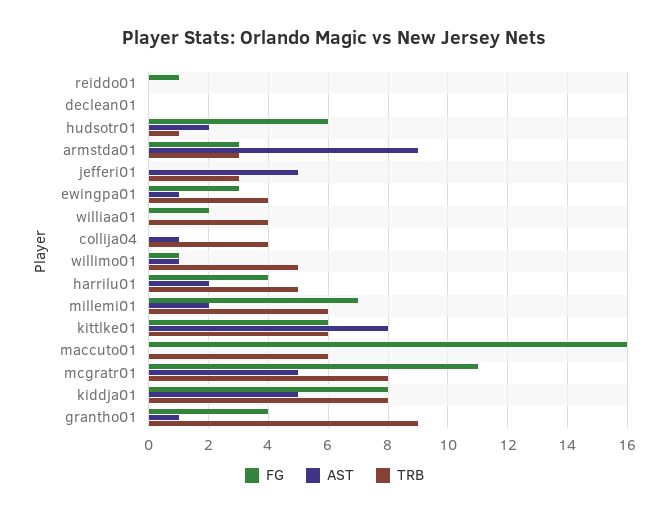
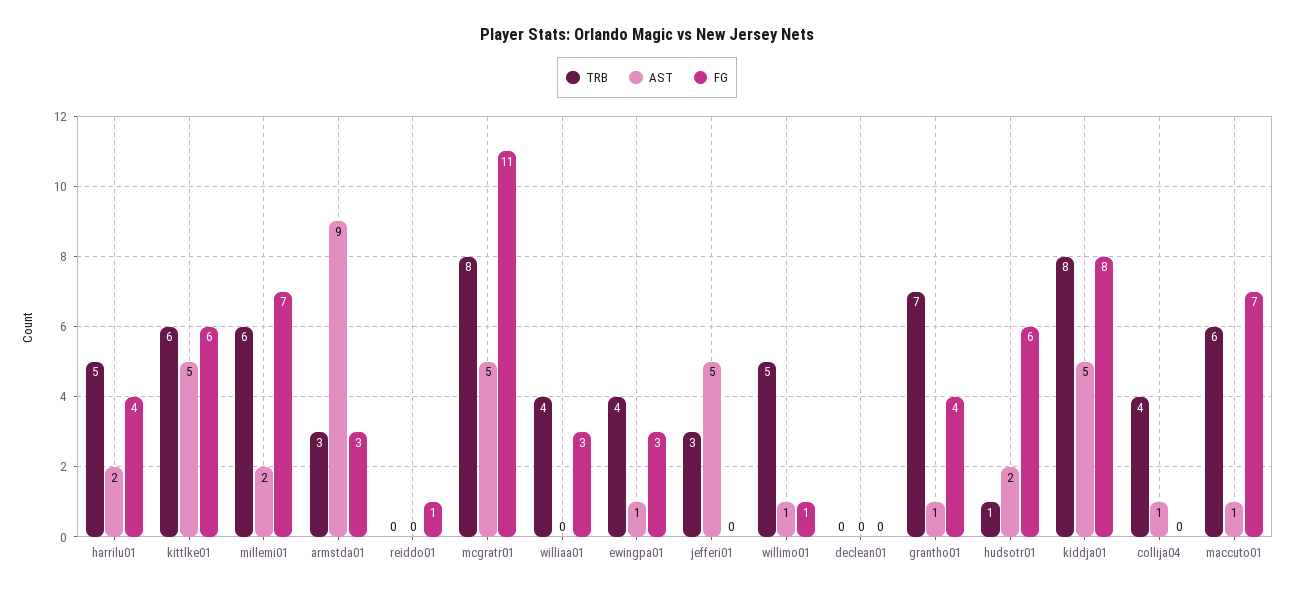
  {
    "FG": {
      "reiddo01": 1,
      "declean01": 0,
      "hudsotr01": 6,
      "armstda01": 3,
      "jefferi01": 0,
      "ewingpa01": 3,
-     "williaa01": 2,
+     "williaa01": 3,
      "collija04": 0,
      "willimo01": 1,
      "harrilu01": 4,
      "millemi01": 7,
      "kittlke01": 6,
-     "maccuto01": 16,
+     "maccuto01": 7,
      "mcgratr01": 11,
      "kiddja01": 8,
      "grantho01": 4
    },
    "AST": {
      "reiddo01": 0,
      "declean01": 0,
      "hudsotr01": 2,
      "armstda01": 9,
      "jefferi01": 5,
      "ewingpa01": 1,
      "williaa01": 0,
      "collija04": 1,
      "willimo01": 1,
      "harrilu01": 2,
      "millemi01": 2,
-     "kittlke01": 8,
+     "kittlke01": 5,
-     "maccuto01": 0,
+     "maccuto01": 1,
      "mcgratr01": 5,
      "kiddja01": 5,
      "grantho01": 1
    },
    "TRB": {
      "reiddo01": 0,
      "declean01": 0,
      "hudsotr01": 1,
      "armstda01": 3,
      "jefferi01": 3,
      "ewingpa01": 4,
      "williaa01": 4,
      "collija04": 4,
      "willimo01": 5,
      "harrilu01": 5,
      "millemi01": 6,
      "kittlke01": 6,
      "maccuto01": 6,
      "mcgratr01": 8,
      "kiddja01": 8,
-     "grantho01": 9
+     "grantho01": 7
    }
  }

